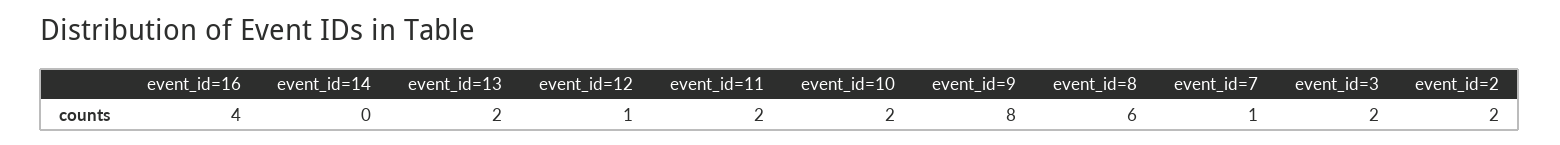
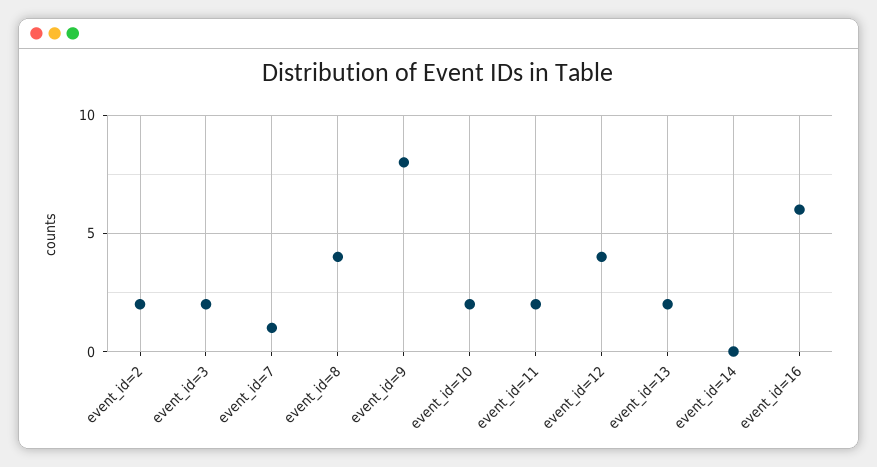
  {
-   "event_id=16": 4,
+   "event_id=16": 6,
    "event_id=14": 0,
    "event_id=13": 2,
-   "event_id=12": 1,
+   "event_id=12": 4,
    "event_id=11": 2,
    "event_id=10": 2,
    "event_id=9": 8,
-   "event_id=8": 6,
+   "event_id=8": 4,
    "event_id=7": 1,
    "event_id=3": 2,
    "event_id=2": 2
  }

